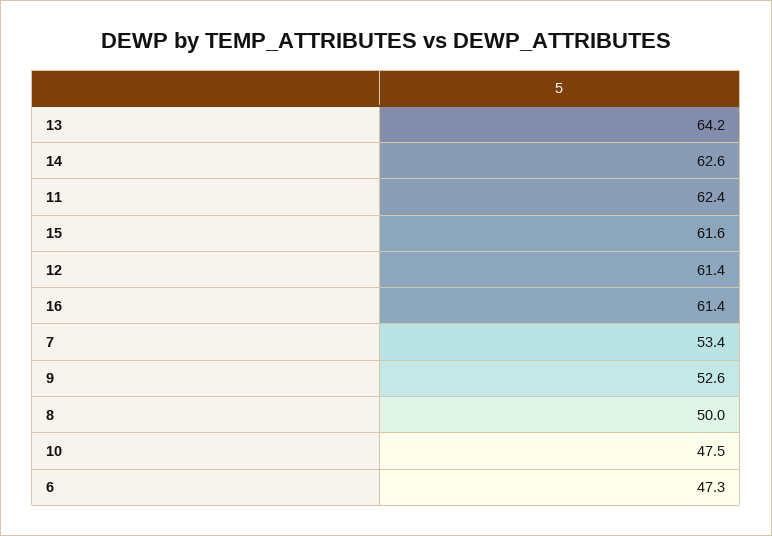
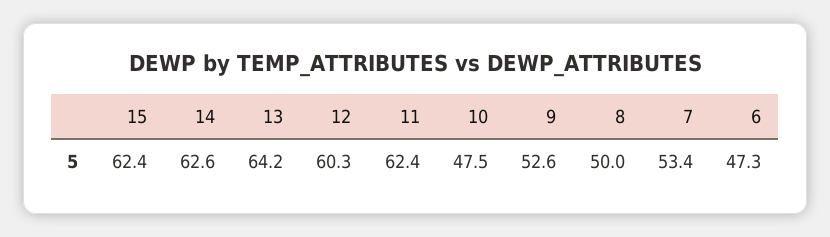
  {
    "13": 64.2,
    "14": 62.6,
    "11": 62.4,
-   "15": 61.6,
+   "15": 62.4,
-   "12": 61.4,
+   "12": 60.3,
-   "16": 61.4,
    "7": 53.4,
    "9": 52.6,
    "8": 50,
    "10": 47.5,
    "6": 47.3
  }

